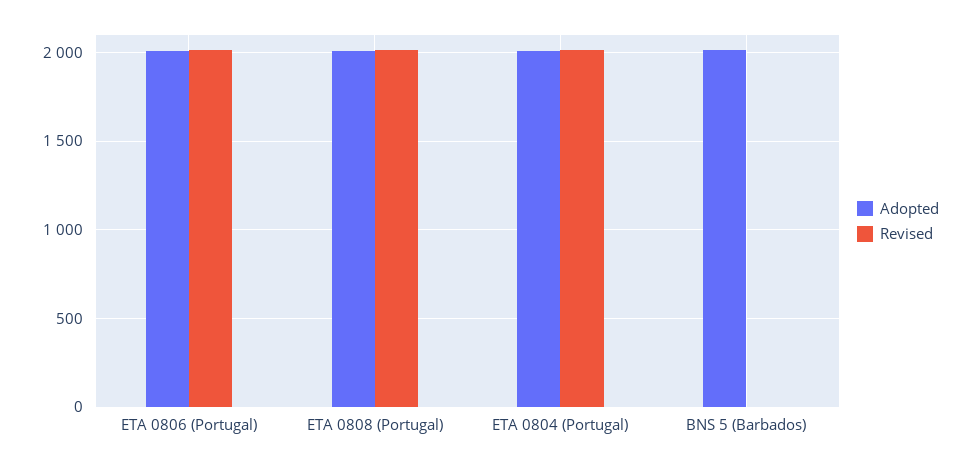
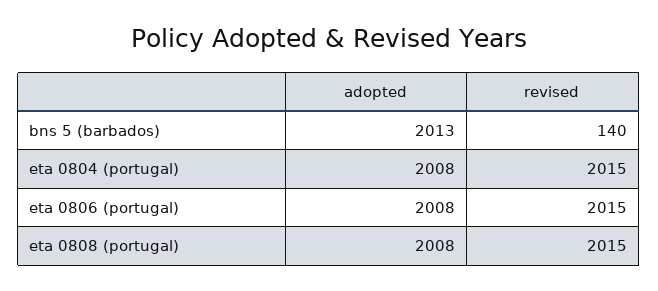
  {
    "Adopted": {
      "ETA 0806 (Portugal)": 2008,
      "ETA 0808 (Portugal)": 2008,
      "ETA 0804 (Portugal)": 2008,
      "BNS 5 (Barbados)": 2013
    },
    "Revised": {
      "ETA 0806 (Portugal)": 2015,
      "ETA 0808 (Portugal)": 2015,
      "ETA 0804 (Portugal)": 2015,
-     "BNS 5 (Barbados)": 0
+     "BNS 5 (Barbados)": 140
    }
  }

